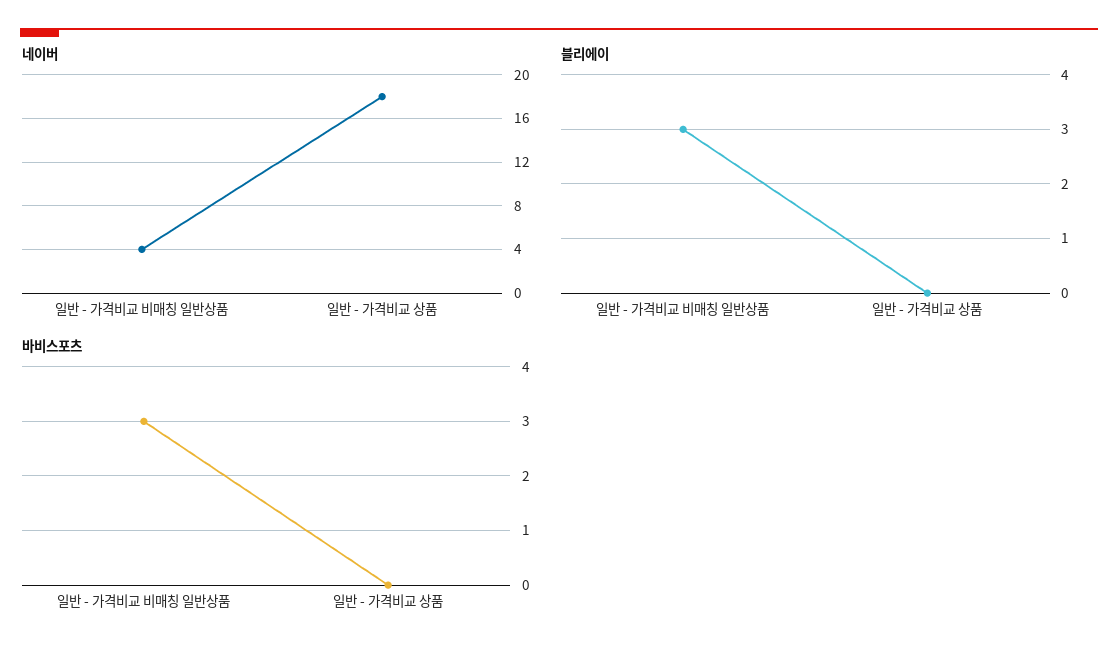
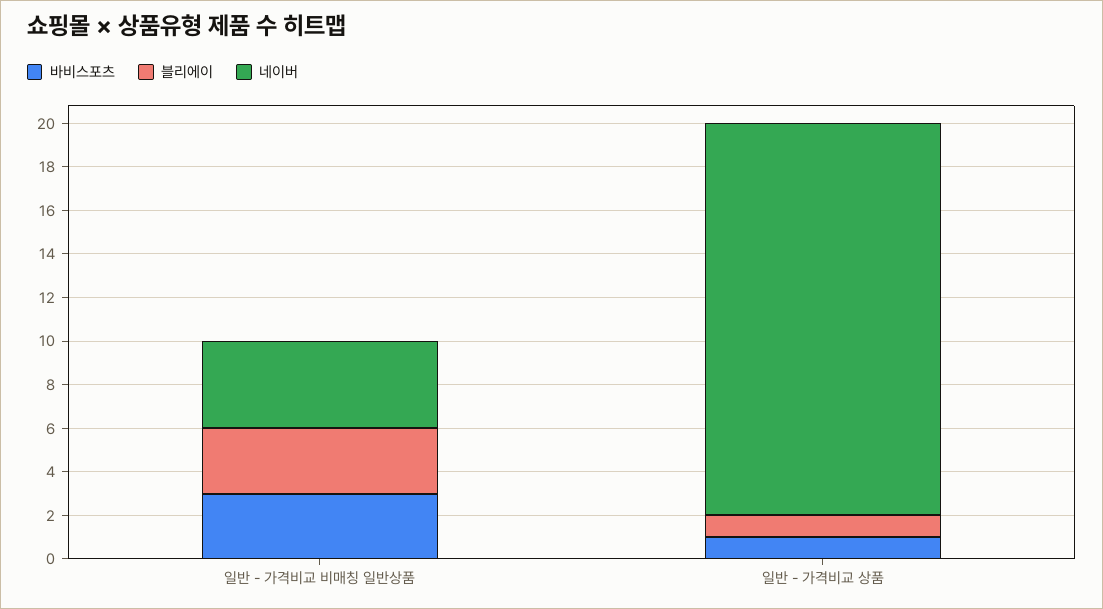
  {
    "네이버": {
      "일반 - 가격비교 비매칭 일반상품": 4,
      "일반 - 가격비교 상품": 18
    },
    "블리에이": {
      "일반 - 가격비교 비매칭 일반상품": 3,
-     "일반 - 가격비교 상품": 0
+     "일반 - 가격비교 상품": 1
    },
    "바비스포츠": {
      "일반 - 가격비교 비매칭 일반상품": 3,
-     "일반 - 가격비교 상품": 0
+     "일반 - 가격비교 상품": 1
    }
  }

